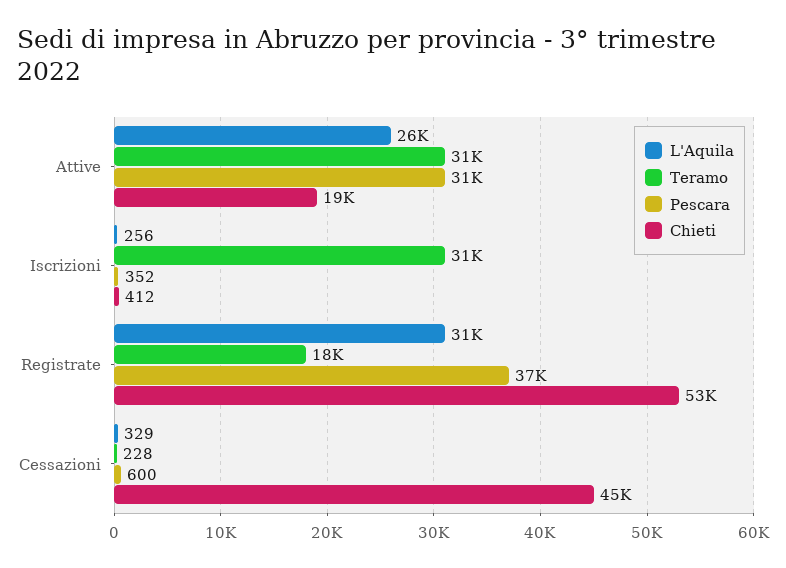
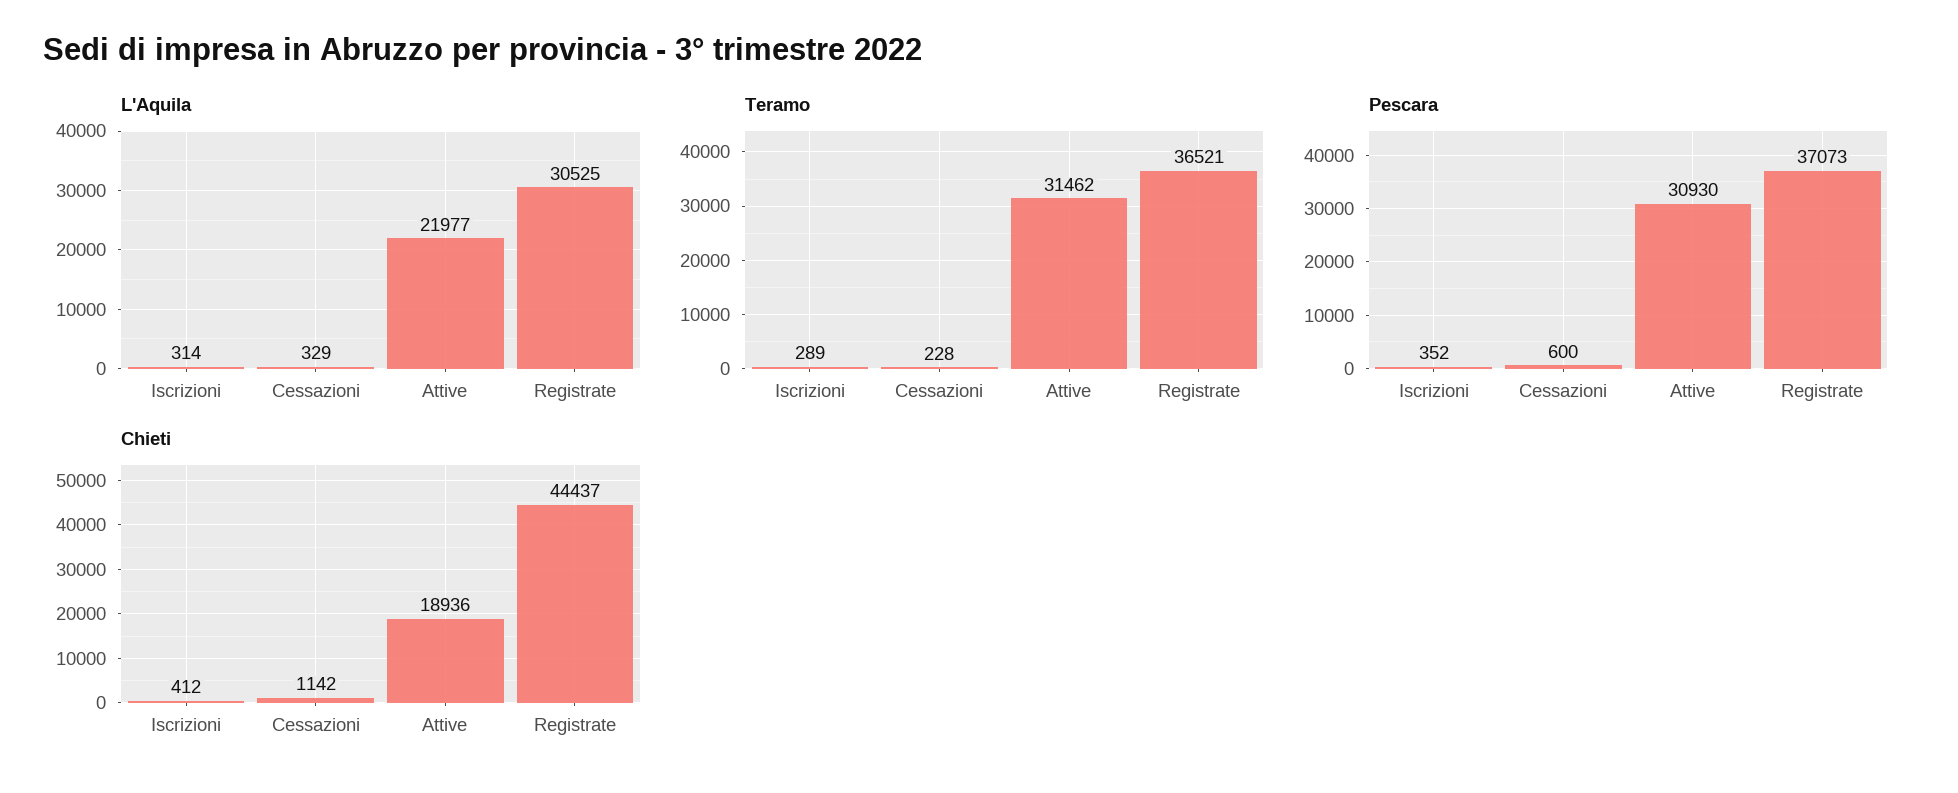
  {
    "L'Aquila": {
-     "Attive": 26000,
+     "Attive": 21977,
-     "Iscrizioni": 256,
+     "Iscrizioni": 314,
      "Registrate": 30525,
      "Cessazioni": 329
    },
    "Teramo": {
      "Attive": 31462,
-     "Iscrizioni": 31000,
+     "Iscrizioni": 289,
-     "Registrate": 18000,
+     "Registrate": 36521,
      "Cessazioni": 228
    },
    "Pescara": {
      "Attive": 30930,
      "Iscrizioni": 352,
      "Registrate": 37073,
      "Cessazioni": 600
    },
    "Chieti": {
      "Attive": 18936,
      "Iscrizioni": 412,
-     "Registrate": 53000,
+     "Registrate": 44437,
-     "Cessazioni": 45000
+     "Cessazioni": 1142
    }
  }

